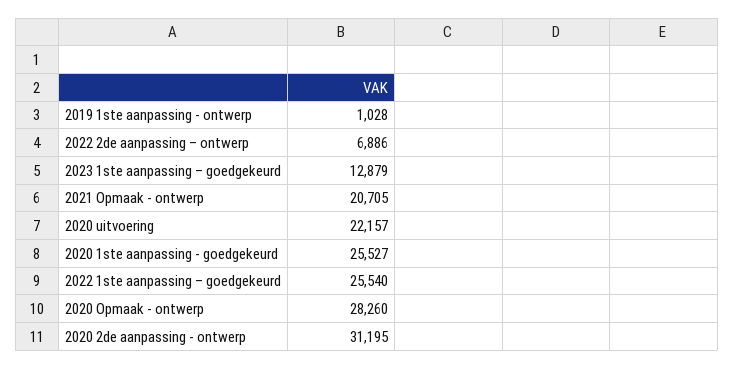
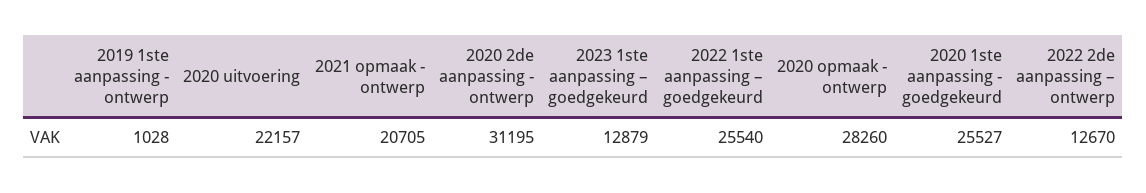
  {
    "2019 1ste aanpassing - ontwerp": 1028,
-   "2022 2de aanpassing – ontwerp": 6886,
+   "2022 2de aanpassing – ontwerp": 12670,
    "2023 1ste aanpassing – goedgekeurd": 12879,
    "2021 Opmaak - ontwerp": 20705,
    "2020 uitvoering": 22157,
    "2020 1ste aanpassing - goedgekeurd": 25527,
    "2022 1ste aanpassing – goedgekeurd": 25540,
    "2020 Opmaak - ontwerp": 28260,
    "2020 2de aanpassing - ontwerp": 31195
  }

